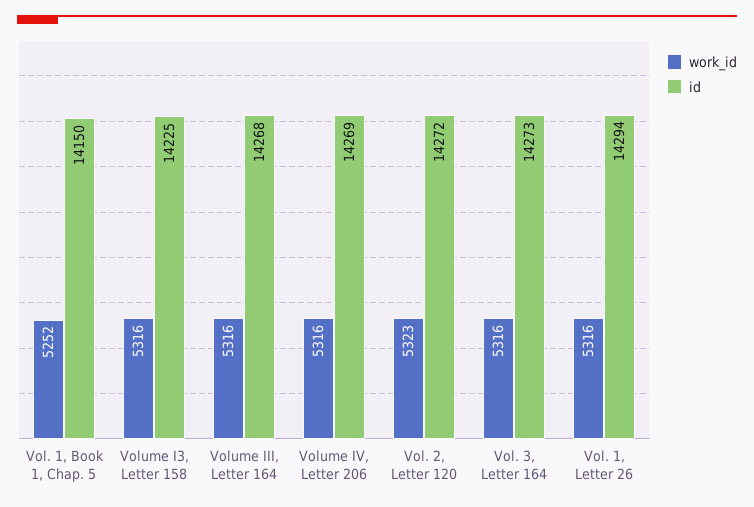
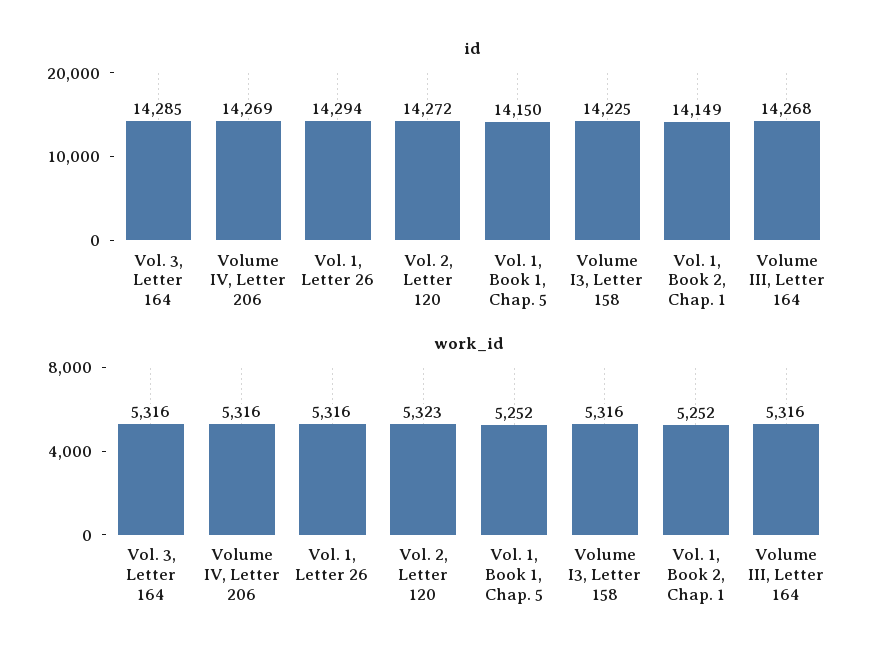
  {
    "work_id": {
      "Vol. 1, Book 1, Chap. 5": 5252,
      "Volume I3, Letter 158": 5316,
      "Volume III, Letter 164": 5316,
      "Volume IV, Letter 206": 5316,
      "Vol. 2, Letter 120": 5323,
      "Vol. 3, Letter 164": 5316,
-     "Vol. 1, Letter 26": 5316
+     "Vol. 1, Letter 26": 5316,
+     "Vol. 1, Book 2, Chap. 1": 5252
    },
    "id": {
      "Vol. 1, Book 1, Chap. 5": 14150,
      "Volume I3, Letter 158": 14225,
      "Volume III, Letter 164": 14268,
      "Volume IV, Letter 206": 14269,
      "Vol. 2, Letter 120": 14272,
-     "Vol. 3, Letter 164": 14273,
+     "Vol. 3, Letter 164": 14285,
-     "Vol. 1, Letter 26": 14294
+     "Vol. 1, Letter 26": 14294,
+     "Vol. 1, Book 2, Chap. 1": 14149
    }
  }

